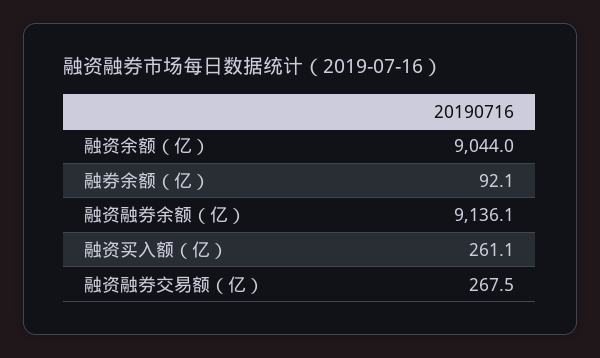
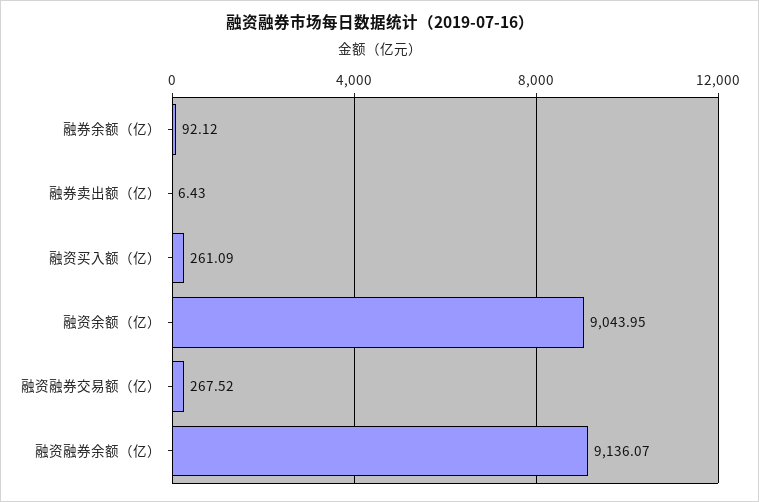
  {
    "融资余额（亿）": 9043.95,
    "融券余额（亿）": 92.12,
    "融资融券余额（亿）": 9136.07,
    "融资买入额（亿）": 261.09,
-   "融资融券交易额（亿）": 267.52
+   "融资融券交易额（亿）": 267.52,
+   "融券卖出额（亿）": 6.43
  }

